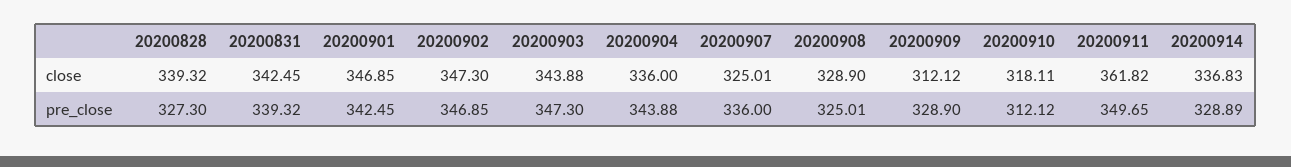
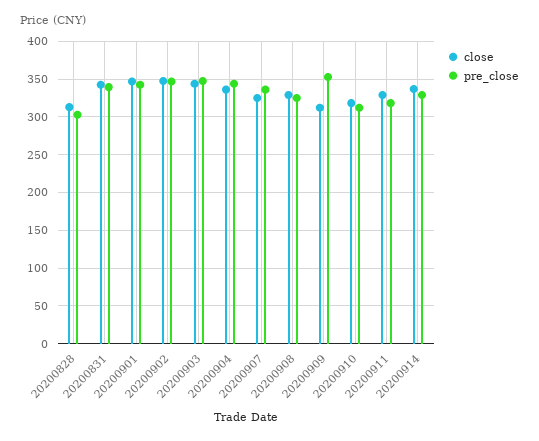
  {
    "close": {
-     "20200828": 339.32,
+     "20200828": 310,
      "20200831": 342.45,
      "20200901": 346.85,
      "20200902": 347.3,
      "20200903": 343.88,
      "20200904": 336,
      "20200907": 325.01,
      "20200908": 328.9,
      "20200909": 312.12,
      "20200910": 318.11,
-     "20200911": 361.82,
+     "20200911": 330,
      "20200914": 336.83
    },
    "pre_close": {
-     "20200828": 327.3,
+     "20200828": 300,
      "20200831": 339.32,
      "20200901": 342.45,
      "20200902": 346.85,
      "20200903": 347.3,
      "20200904": 343.88,
      "20200907": 336,
      "20200908": 325.01,
-     "20200909": 328.9,
+     "20200909": 350,
      "20200910": 312.12,
-     "20200911": 349.65,
+     "20200911": 320,
      "20200914": 328.89
    }
  }

